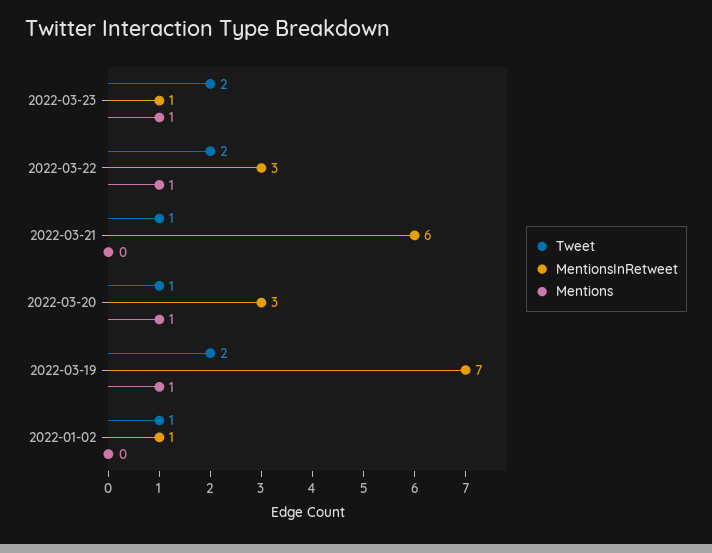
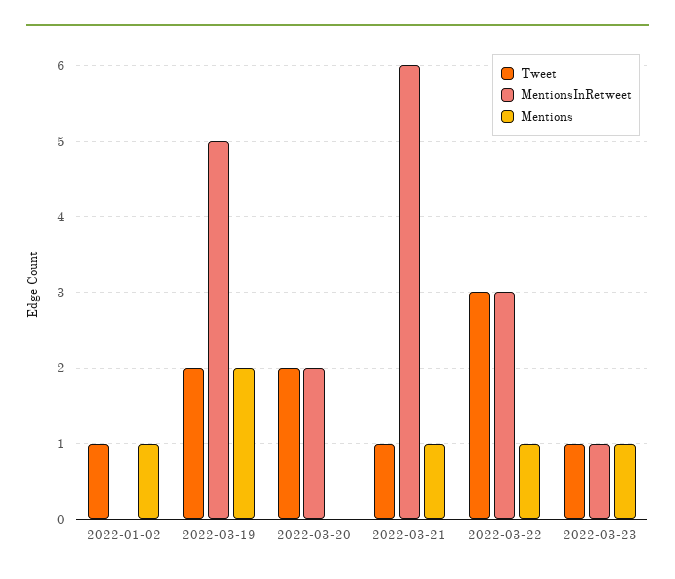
  {
    "Tweet": {
-     "2022-03-23": 2,
+     "2022-03-23": 1,
-     "2022-03-22": 2,
+     "2022-03-22": 3,
      "2022-03-21": 1,
-     "2022-03-20": 1,
+     "2022-03-20": 2,
      "2022-03-19": 2,
      "2022-01-02": 1
    },
    "MentionsInRetweet": {
      "2022-03-23": 1,
      "2022-03-22": 3,
      "2022-03-21": 6,
-     "2022-03-20": 3,
+     "2022-03-20": 2,
-     "2022-03-19": 7,
+     "2022-03-19": 5,
-     "2022-01-02": 1
+     "2022-01-02": 0
    },
    "Mentions": {
      "2022-03-23": 1,
      "2022-03-22": 1,
-     "2022-03-21": 0,
+     "2022-03-21": 1,
-     "2022-03-20": 1,
+     "2022-03-20": 0,
-     "2022-03-19": 1,
+     "2022-03-19": 2,
-     "2022-01-02": 0
+     "2022-01-02": 1
    }
  }

